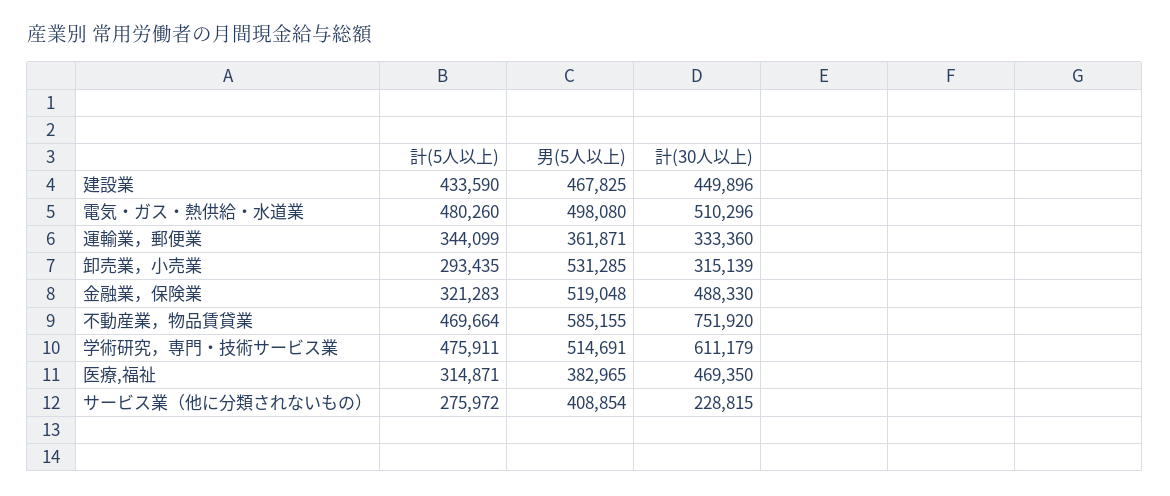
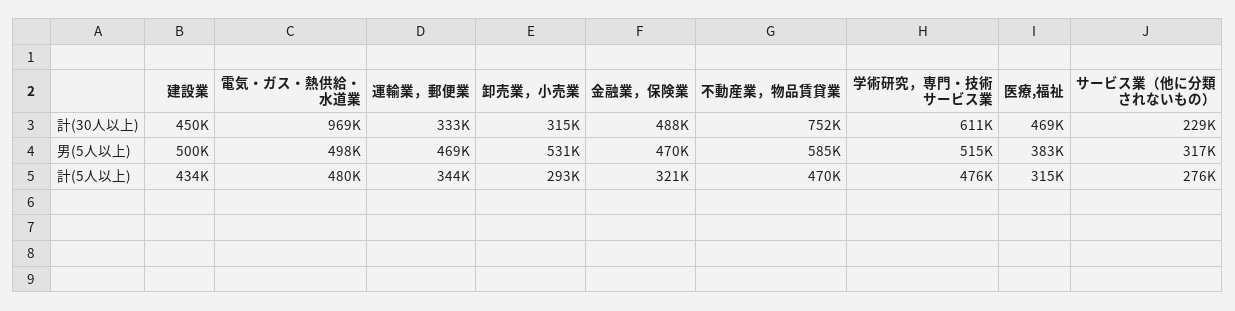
  {
    "計(5人以上)": {
      "建設業": 433590,
      "電気・ガス・熱供給・水道業": 480260,
      "運輸業，郵便業": 344099,
      "卸売業，小売業": 293435,
      "金融業，保険業": 321283,
      "不動産業，物品賃貸業": 469664,
      "学術研究，専門・技術サービス業": 475911,
      "医療,福祉": 314871,
      "サービス業（他に分類されないもの）": 275972
    },
    "男(5人以上)": {
-     "建設業": 467825,
+     "建設業": 500000,
      "電気・ガス・熱供給・水道業": 498080,
-     "運輸業，郵便業": 361871,
+     "運輸業，郵便業": 469000,
      "卸売業，小売業": 531285,
-     "金融業，保険業": 519048,
+     "金融業，保険業": 470000,
      "不動産業，物品賃貸業": 585155,
      "学術研究，専門・技術サービス業": 514691,
      "医療,福祉": 382965,
-     "サービス業（他に分類されないもの）": 408854
+     "サービス業（他に分類されないもの）": 317000
    },
    "計(30人以上)": {
      "建設業": 449896,
-     "電気・ガス・熱供給・水道業": 510296,
+     "電気・ガス・熱供給・水道業": 969000,
      "運輸業，郵便業": 333360,
      "卸売業，小売業": 315139,
      "金融業，保険業": 488330,
      "不動産業，物品賃貸業": 751920,
      "学術研究，専門・技術サービス業": 611179,
      "医療,福祉": 469350,
      "サービス業（他に分類されないもの）": 228815
    }
  }

